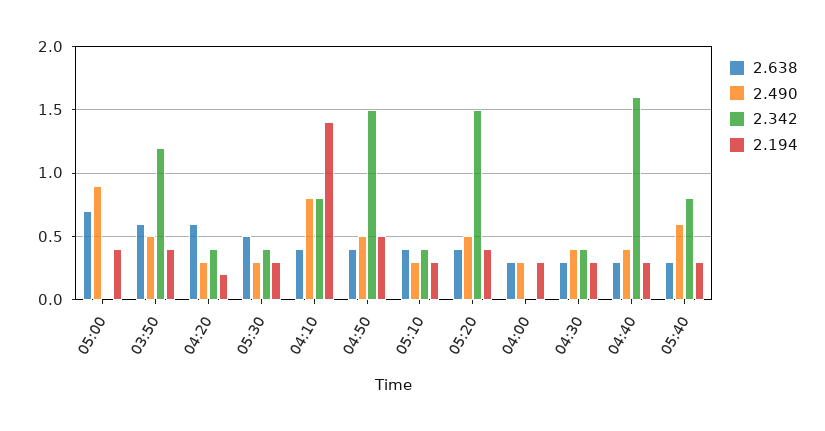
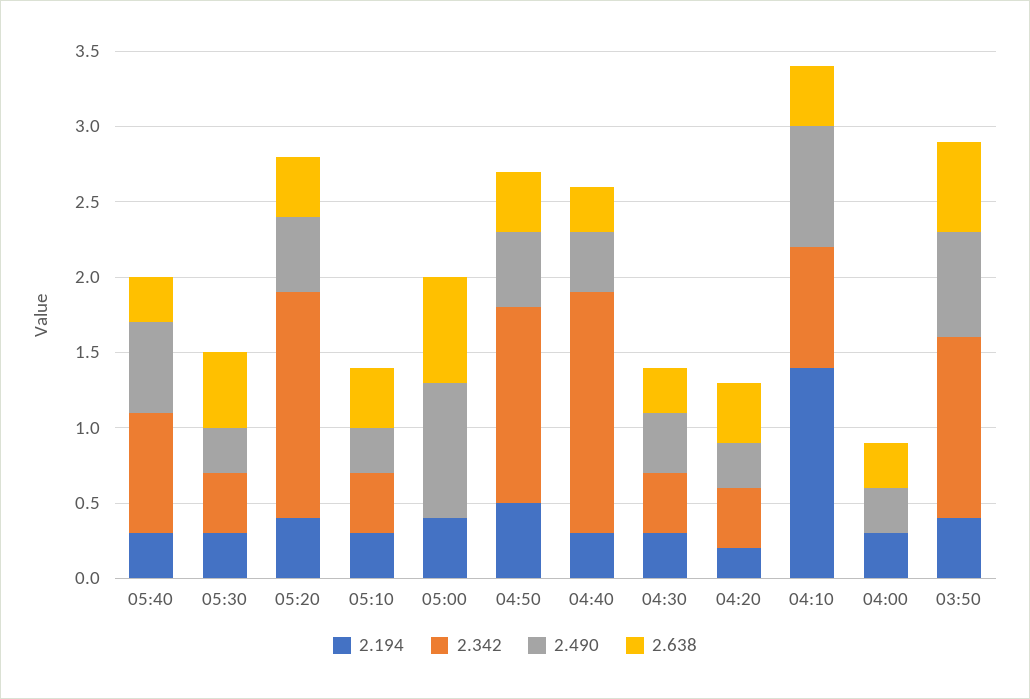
  {
    "2.638": {
      "05:00": 0.7,
      "03:50": 0.6,
-     "04:20": 0.6,
+     "04:20": 0.4,
      "05:30": 0.5,
      "04:10": 0.4,
      "04:50": 0.4,
      "05:10": 0.4,
      "05:20": 0.4,
      "04:00": 0.3,
      "04:30": 0.3,
      "04:40": 0.3,
      "05:40": 0.3
    },
    "2.490": {
      "05:00": 0.9,
-     "03:50": 0.5,
+     "03:50": 0.7,
      "04:20": 0.3,
      "05:30": 0.3,
      "04:10": 0.8,
      "04:50": 0.5,
      "05:10": 0.3,
      "05:20": 0.5,
      "04:00": 0.3,
      "04:30": 0.4,
      "04:40": 0.4,
      "05:40": 0.6
    },
    "2.342": {
      "05:00": 0,
      "03:50": 1.2,
      "04:20": 0.4,
      "05:30": 0.4,
      "04:10": 0.8,
-     "04:50": 1.5,
+     "04:50": 1.3,
      "05:10": 0.4,
      "05:20": 1.5,
      "04:00": 0,
      "04:30": 0.4,
      "04:40": 1.6,
      "05:40": 0.8
    },
    "2.194": {
      "05:00": 0.4,
      "03:50": 0.4,
      "04:20": 0.2,
      "05:30": 0.3,
      "04:10": 1.4,
      "04:50": 0.5,
      "05:10": 0.3,
      "05:20": 0.4,
      "04:00": 0.3,
      "04:30": 0.3,
      "04:40": 0.3,
      "05:40": 0.3
    }
  }

